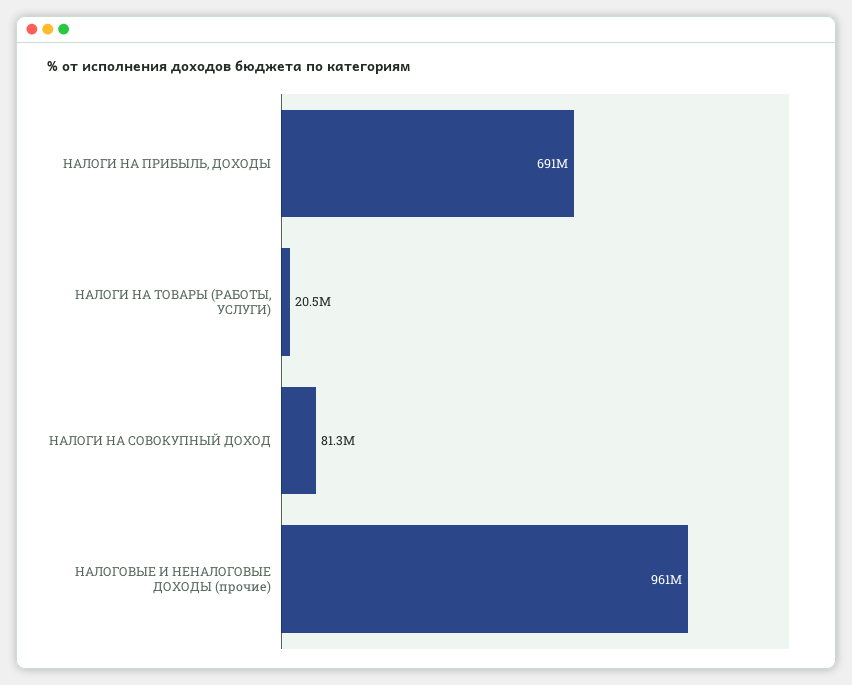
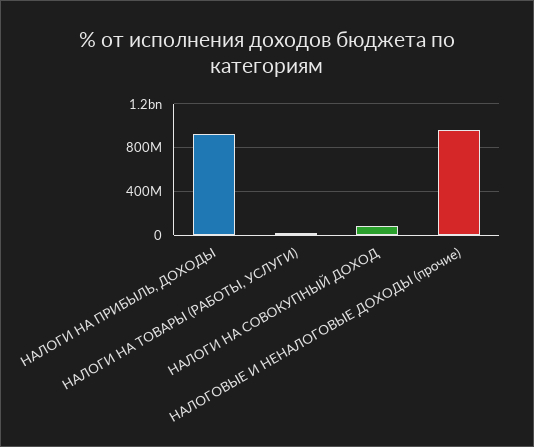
  {
-   "НАЛОГИ НА ПРИБЫЛЬ, ДОХОДЫ": 691000000,
+   "НАЛОГИ НА ПРИБЫЛЬ, ДОХОДЫ": 900000000,
    "НАЛОГИ НА ТОВАРЫ (РАБОТЫ, УСЛУГИ)": 20500000,
    "НАЛОГИ НА СОВОКУПНЫЙ ДОХОД": 81300000,
    "НАЛОГОВЫЕ И НЕНАЛОГОВЫЕ ДОХОДЫ (прочие)": 961000000
  }

